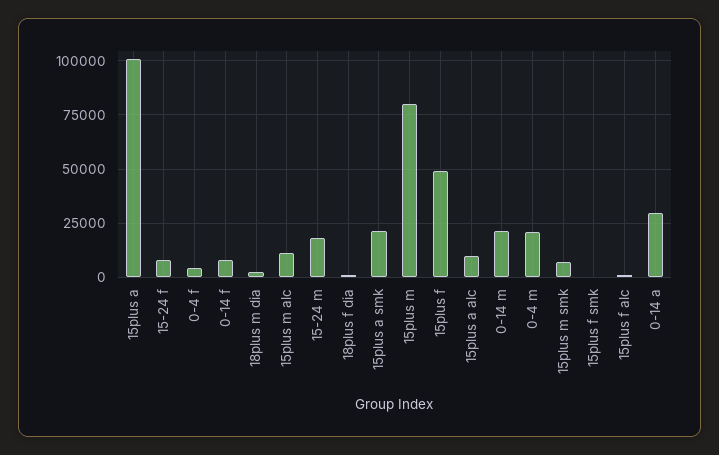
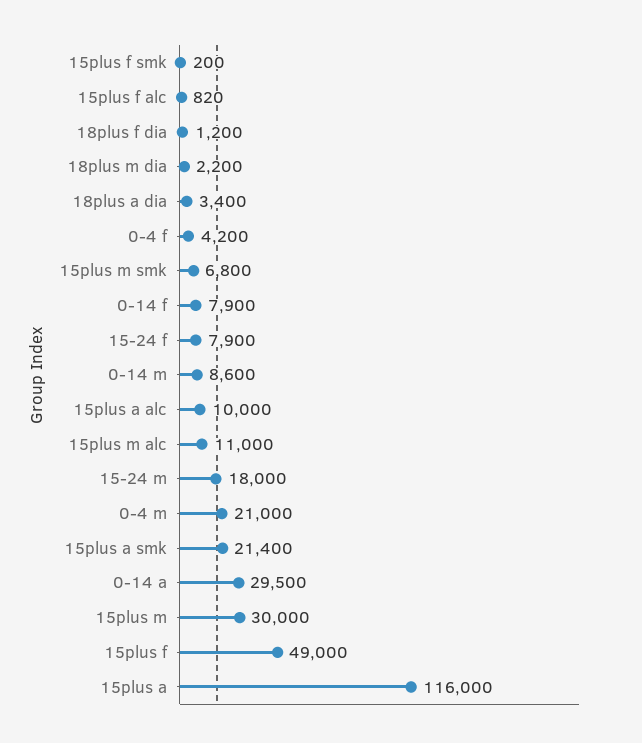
  {
-   "15plus a": 100000,
+   "15plus a": 116000,
    "15-24 f": 7900,
    "0-4 f": 4200,
    "0-14 f": 7900,
    "18plus m dia": 2200,
    "15plus m alc": 11000,
    "15-24 m": 18000,
    "18plus f dia": 1200,
    "15plus a smk": 21400,
-   "15plus m": 80000,
+   "15plus m": 30000,
    "15plus f": 49000,
    "15plus a alc": 10000,
-   "0-14 m": 20000,
+   "0-14 m": 8600,
    "0-4 m": 21000,
    "15plus m smk": 6800,
    "15plus f smk": 200,
    "15plus f alc": 820,
-   "0-14 a": 29500
+   "0-14 a": 29500,
+   "18plus a dia": 3400
  }

